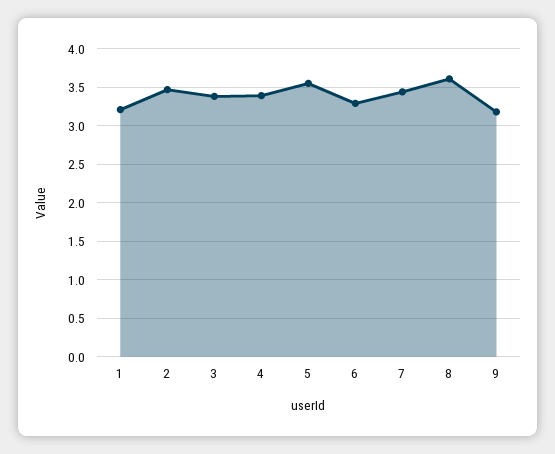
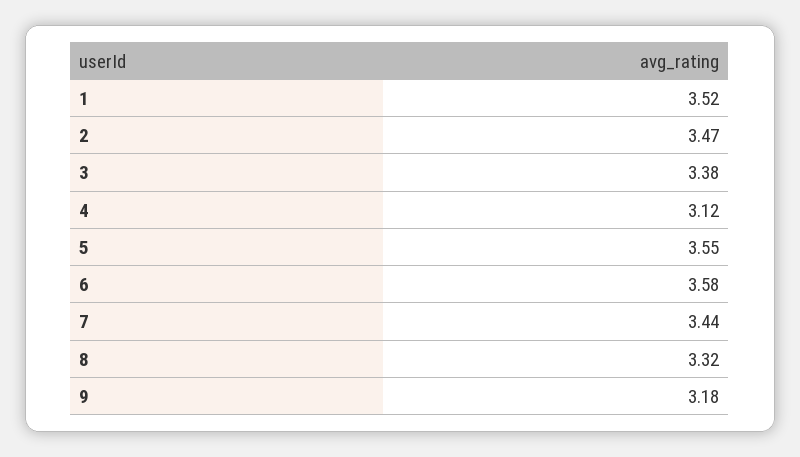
  {
-   "1": 3.2,
+   "1": 3.52,
    "2": 3.47,
    "3": 3.38,
-   "4": 3.4,
+   "4": 3.12,
    "5": 3.55,
-   "6": 3.3,
+   "6": 3.58,
    "7": 3.44,
-   "8": 3.6,
+   "8": 3.32,
    "9": 3.18
  }

